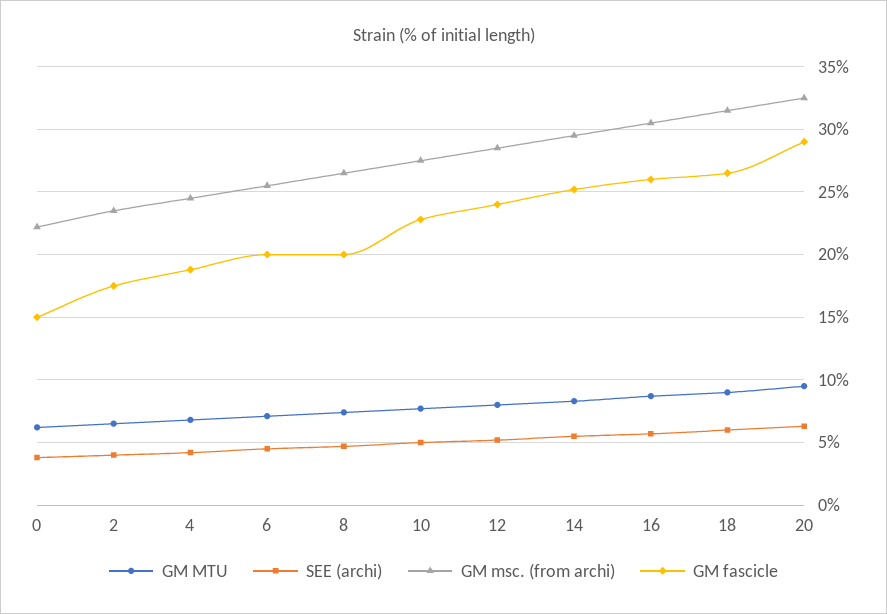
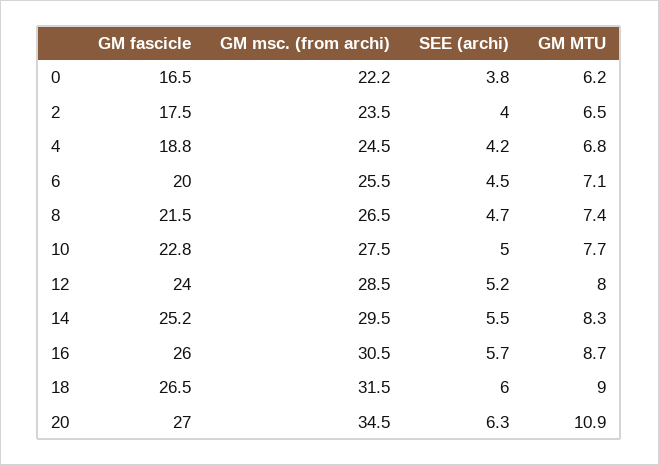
  {
    "GM MTU": {
      "0": 6.2,
      "2": 6.5,
      "4": 6.8,
      "6": 7.1,
      "8": 7.4,
      "10": 7.7,
      "12": 8,
      "14": 8.3,
      "16": 8.7,
      "18": 9,
-     "20": 9.5
+     "20": 10.9
    },
    "SEE (archi)": {
      "0": 3.8,
      "2": 4,
      "4": 4.2,
      "6": 4.5,
      "8": 4.7,
      "10": 5,
      "12": 5.2,
      "14": 5.5,
      "16": 5.7,
      "18": 6,
      "20": 6.3
    },
    "GM msc. (from archi)": {
      "0": 22.2,
      "2": 23.5,
      "4": 24.5,
      "6": 25.5,
      "8": 26.5,
      "10": 27.5,
      "12": 28.5,
      "14": 29.5,
      "16": 30.5,
      "18": 31.5,
-     "20": 32.5
+     "20": 34.5
    },
    "GM fascicle": {
-     "0": 15,
+     "0": 16.5,
      "2": 17.5,
      "4": 18.8,
      "6": 20,
-     "8": 20,
+     "8": 21.5,
      "10": 22.8,
      "12": 24,
      "14": 25.2,
      "16": 26,
      "18": 26.5,
-     "20": 29
+     "20": 27
    }
  }

